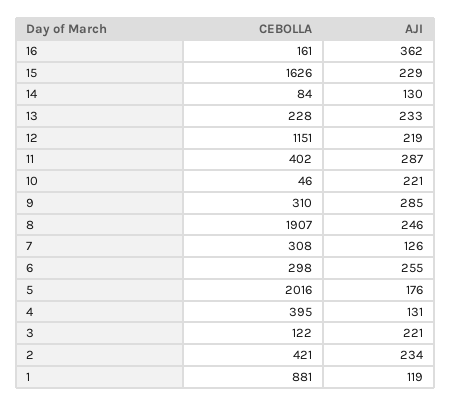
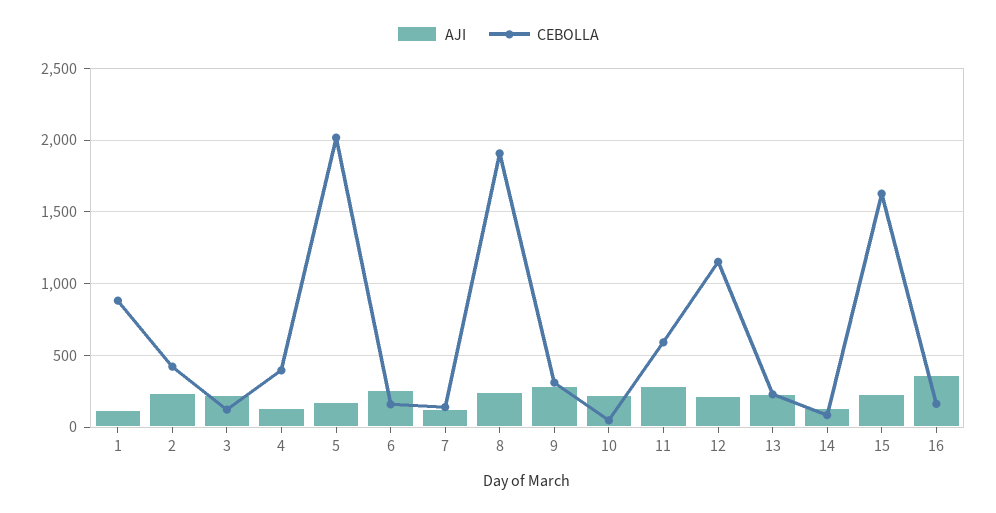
  {
    "CEBOLLA": {
      "16": 161,
      "15": 1626,
      "14": 84,
      "13": 228,
      "12": 1151,
-     "11": 402,
+     "11": 600,
      "10": 46,
      "9": 310,
      "8": 1907,
-     "7": 308,
+     "7": 150,
-     "6": 298,
+     "6": 150,
      "5": 2016,
      "4": 395,
      "3": 122,
      "2": 421,
      "1": 881
    },
    "AJI": {
      "16": 362,
      "15": 229,
      "14": 130,
      "13": 233,
      "12": 219,
      "11": 287,
      "10": 221,
      "9": 285,
      "8": 246,
      "7": 126,
      "6": 255,
      "5": 176,
      "4": 131,
      "3": 221,
      "2": 234,
      "1": 119
    }
  }

